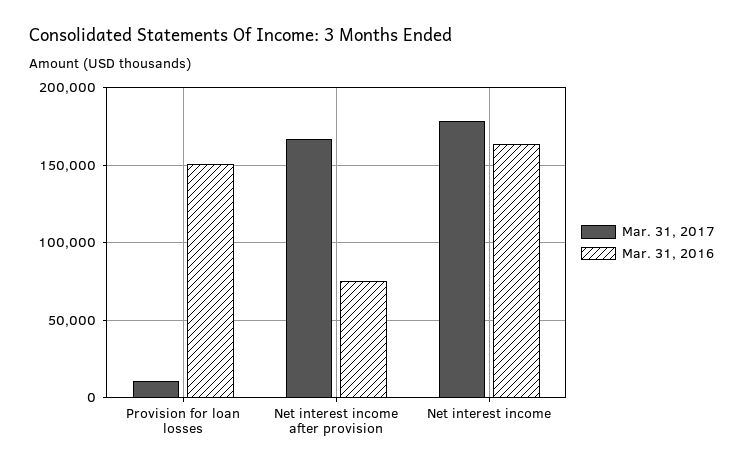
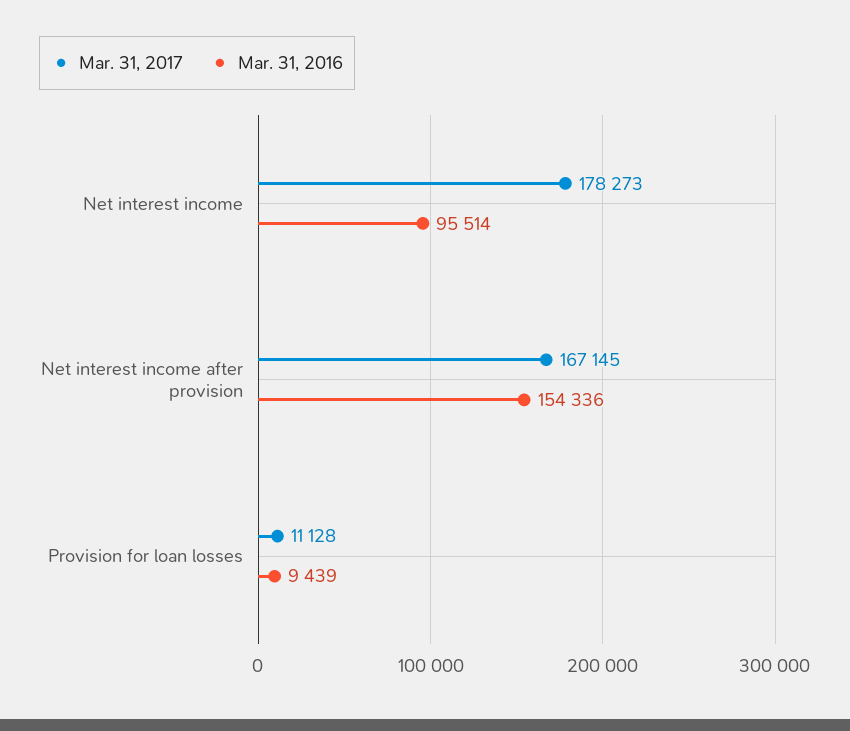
  {
    "Mar. 31, 2017": {
      "Provision for loan losses": 11128,
      "Net interest income after provision": 167145,
      "Net interest income": 178273
    },
    "Mar. 31, 2016": {
-     "Provision for loan losses": 150000,
+     "Provision for loan losses": 9439,
-     "Net interest income after provision": 75000,
+     "Net interest income after provision": 154336,
-     "Net interest income": 165000
+     "Net interest income": 95514
    }
  }

